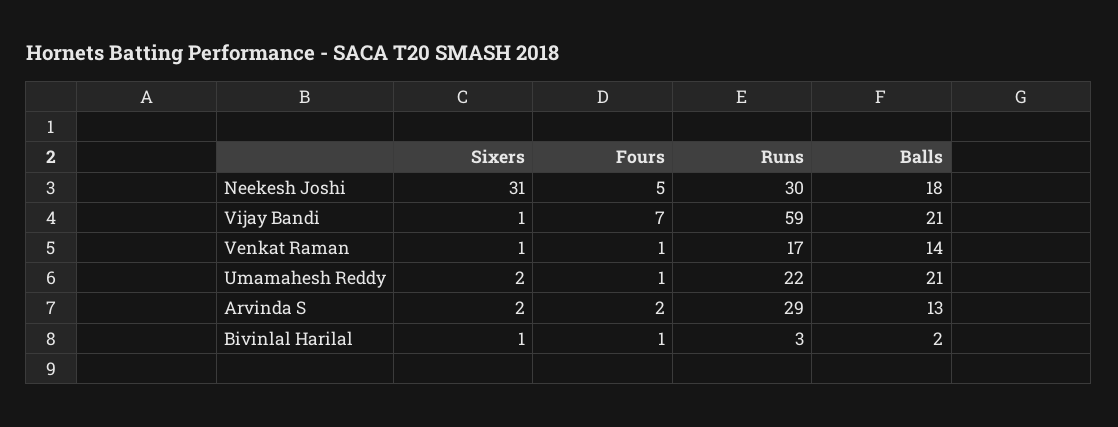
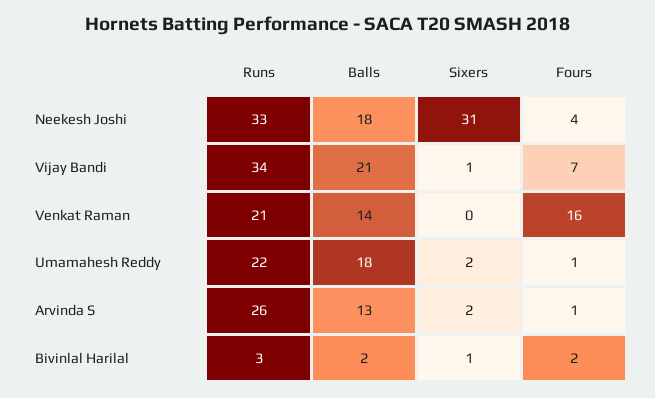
  {
    "Sixers": {
      "Neekesh Joshi": 31,
      "Vijay Bandi": 1,
-     "Venkat Raman": 1,
+     "Venkat Raman": 0,
      "Umamahesh Reddy": 2,
      "Arvinda S": 2,
      "Bivinlal Harilal": 1
    },
    "Fours": {
-     "Neekesh Joshi": 5,
+     "Neekesh Joshi": 4,
      "Vijay Bandi": 7,
-     "Venkat Raman": 1,
+     "Venkat Raman": 16,
      "Umamahesh Reddy": 1,
-     "Arvinda S": 2,
+     "Arvinda S": 1,
-     "Bivinlal Harilal": 1
+     "Bivinlal Harilal": 2
    },
    "Runs": {
-     "Neekesh Joshi": 30,
+     "Neekesh Joshi": 33,
-     "Vijay Bandi": 59,
+     "Vijay Bandi": 34,
-     "Venkat Raman": 17,
+     "Venkat Raman": 21,
      "Umamahesh Reddy": 22,
-     "Arvinda S": 29,
+     "Arvinda S": 26,
      "Bivinlal Harilal": 3
    },
    "Balls": {
      "Neekesh Joshi": 18,
      "Vijay Bandi": 21,
      "Venkat Raman": 14,
-     "Umamahesh Reddy": 21,
+     "Umamahesh Reddy": 18,
      "Arvinda S": 13,
      "Bivinlal Harilal": 2
    }
  }

